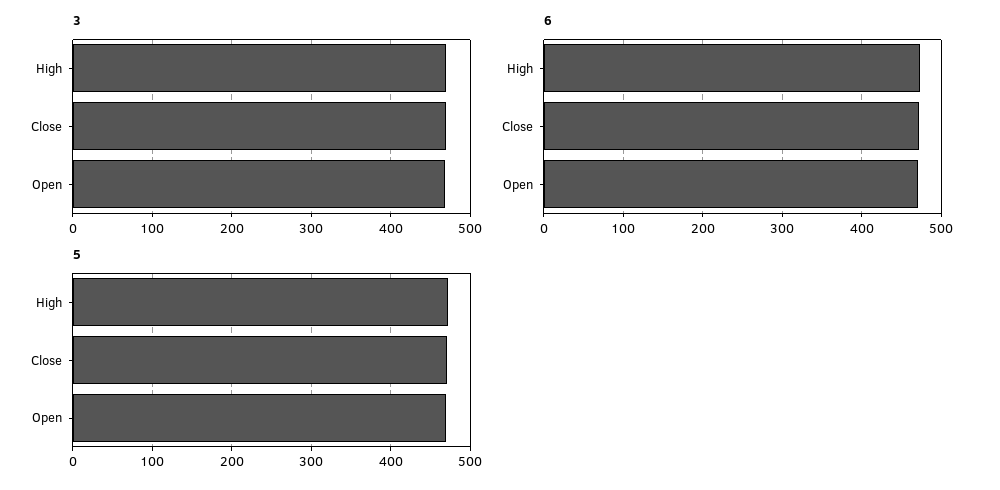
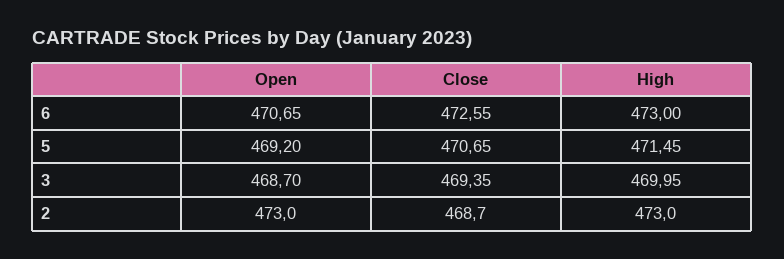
  {
    "3": {
      "High": 469.95,
      "Close": 469.35,
      "Open": 468.7
    },
    "6": {
      "High": 473,
      "Close": 472.55,
      "Open": 470.65
    },
    "5": {
      "High": 471.45,
      "Close": 470.65,
      "Open": 469.2
-   }
+   },
+   "2": {
+     "Open": 473,
+     "Close": 468.7,
+     "High": 473
+   }
  }

